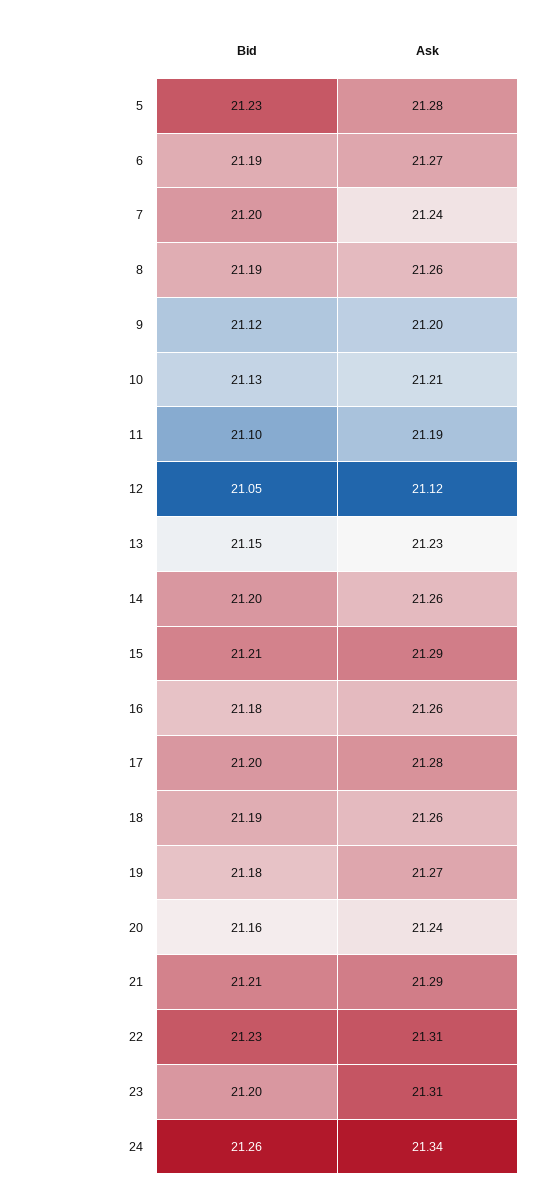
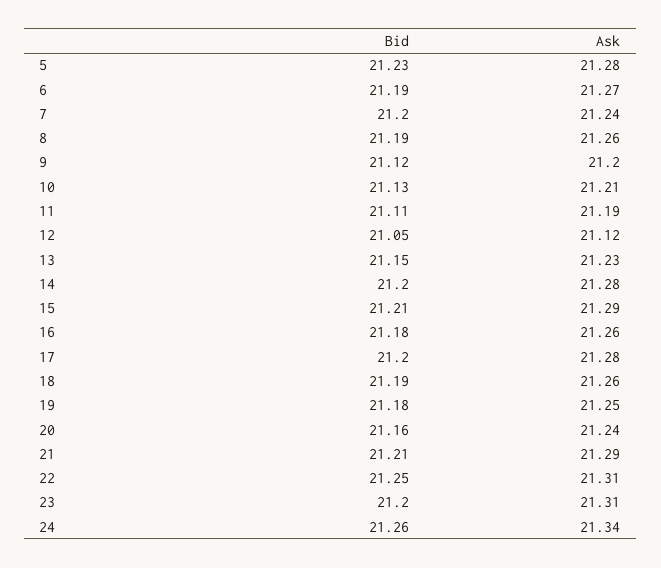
  {
    "Bid": {
      "5": 21.23,
      "6": 21.19,
      "7": 21.2,
      "8": 21.19,
      "9": 21.12,
      "10": 21.13,
-     "11": 21.1,
+     "11": 21.11,
      "12": 21.05,
      "13": 21.15,
      "14": 21.2,
      "15": 21.21,
      "16": 21.18,
      "17": 21.2,
      "18": 21.19,
      "19": 21.18,
      "20": 21.16,
      "21": 21.21,
-     "22": 21.23,
+     "22": 21.25,
      "23": 21.2,
      "24": 21.26
    },
    "Ask": {
      "5": 21.28,
      "6": 21.27,
      "7": 21.24,
      "8": 21.26,
      "9": 21.2,
      "10": 21.21,
      "11": 21.19,
      "12": 21.12,
      "13": 21.23,
-     "14": 21.26,
+     "14": 21.28,
      "15": 21.29,
      "16": 21.26,
      "17": 21.28,
      "18": 21.26,
-     "19": 21.27,
+     "19": 21.25,
      "20": 21.24,
      "21": 21.29,
      "22": 21.31,
      "23": 21.31,
      "24": 21.34
    }
  }

